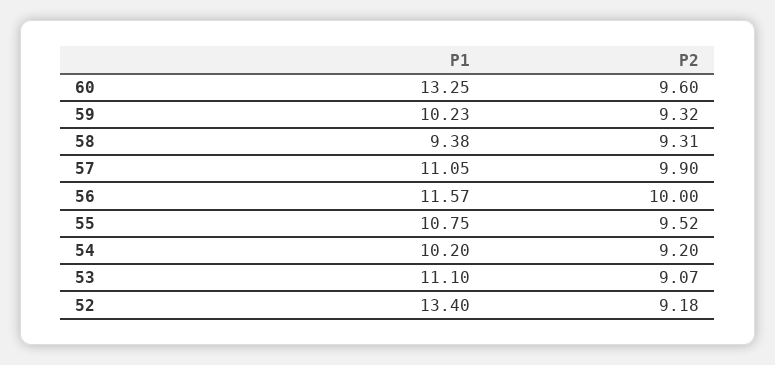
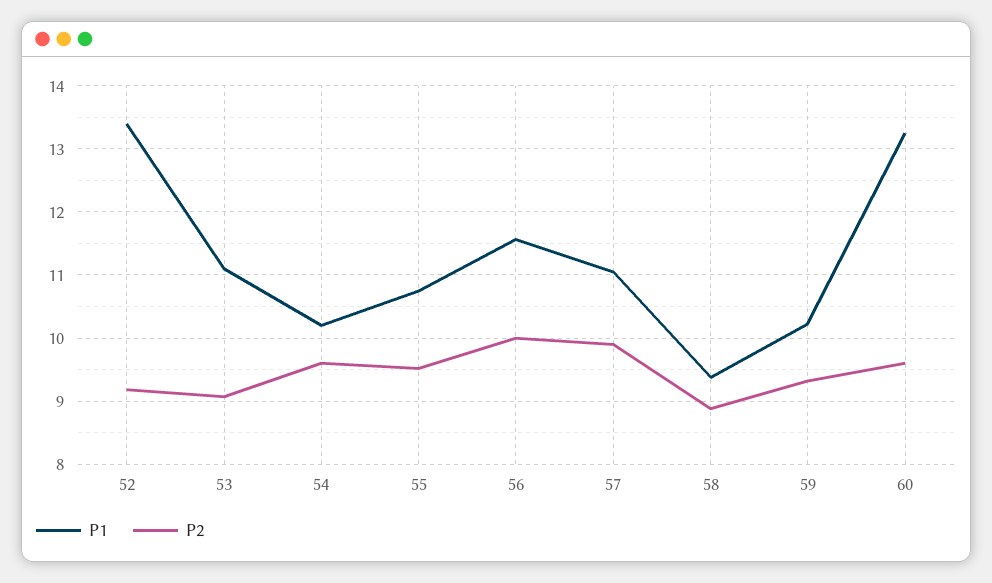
  {
    "P1": {
      "60": 13.25,
      "59": 10.23,
      "58": 9.38,
      "57": 11.05,
      "56": 11.57,
      "55": 10.75,
      "54": 10.2,
      "53": 11.1,
      "52": 13.4
    },
    "P2": {
      "60": 9.6,
      "59": 9.32,
-     "58": 9.31,
+     "58": 8.9,
      "57": 9.9,
      "56": 10,
      "55": 9.52,
-     "54": 9.2,
+     "54": 9.6,
      "53": 9.07,
      "52": 9.18
    }
  }

